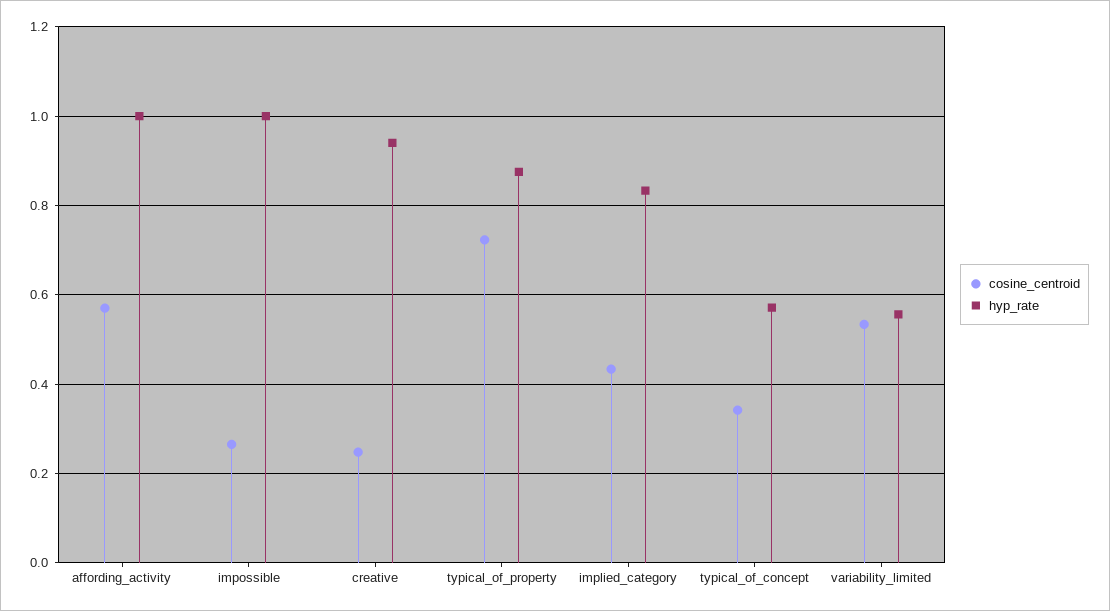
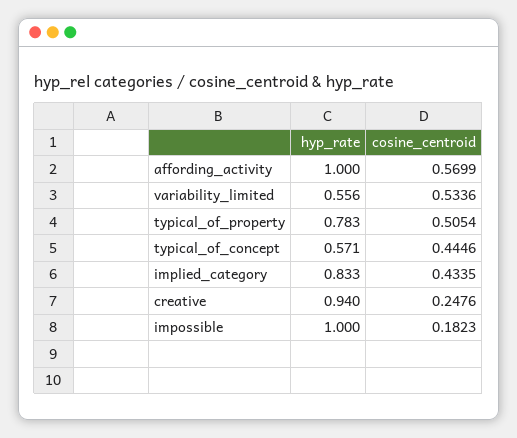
  {
    "cosine_centroid": {
      "affording_activity": 0.5699,
-     "impossible": 0.26,
+     "impossible": 0.1823,
      "creative": 0.2476,
-     "typical_of_property": 0.72,
+     "typical_of_property": 0.5054,
      "implied_category": 0.4335,
-     "typical_of_concept": 0.34,
+     "typical_of_concept": 0.4446,
      "variability_limited": 0.5336
    },
    "hyp_rate": {
      "affording_activity": 1,
      "impossible": 1,
      "creative": 0.94,
-     "typical_of_property": 0.88,
+     "typical_of_property": 0.783,
      "implied_category": 0.833,
      "typical_of_concept": 0.571,
      "variability_limited": 0.556
    }
  }

